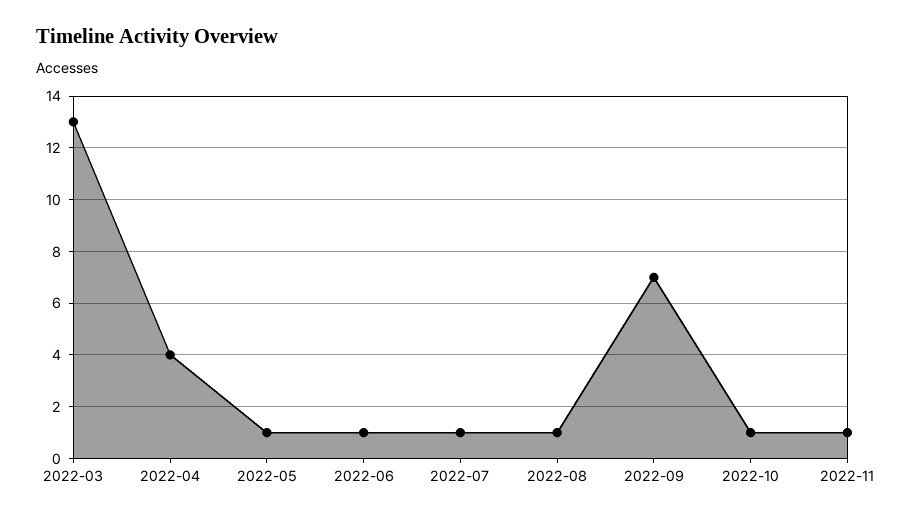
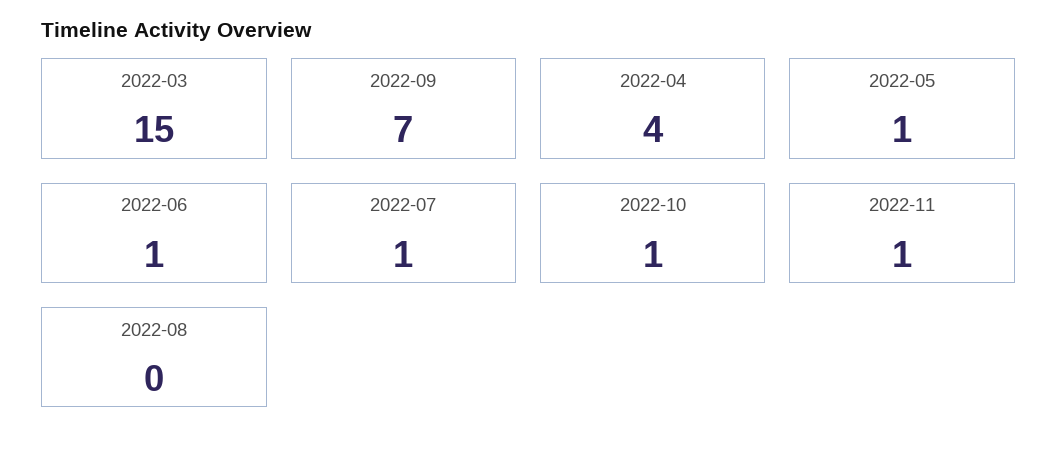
  {
-   "2022-03": 13,
+   "2022-03": 15,
    "2022-04": 4,
    "2022-05": 1,
    "2022-06": 1,
    "2022-07": 1,
-   "2022-08": 1,
+   "2022-08": 0,
    "2022-09": 7,
    "2022-10": 1,
    "2022-11": 1
  }

